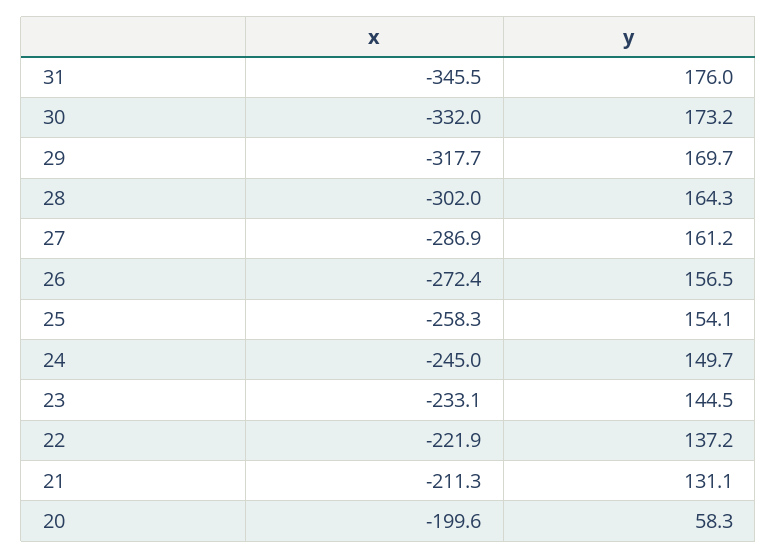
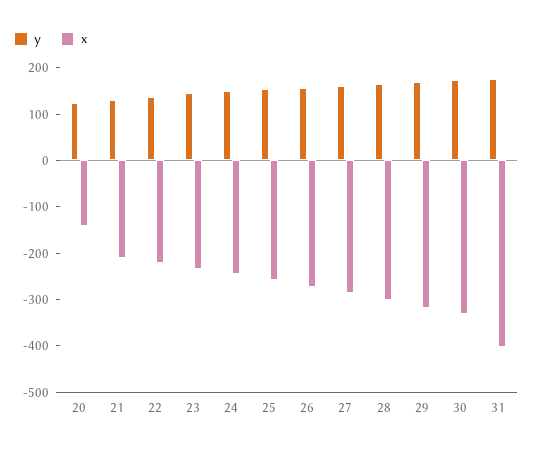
  {
    "x": {
-     "31": -345.5,
+     "31": -400,
      "30": -332,
      "29": -317.7,
      "28": -302,
      "27": -286.9,
      "26": -272.4,
      "25": -258.3,
      "24": -245,
      "23": -233.1,
      "22": -221.9,
      "21": -211.3,
-     "20": -199.6
+     "20": -140
    },
    "y": {
      "31": 176,
      "30": 173.2,
      "29": 169.7,
      "28": 164.3,
      "27": 161.2,
      "26": 156.5,
      "25": 154.1,
      "24": 149.7,
      "23": 144.5,
      "22": 137.2,
      "21": 131.1,
-     "20": 58.3
+     "20": 120
    }
  }

